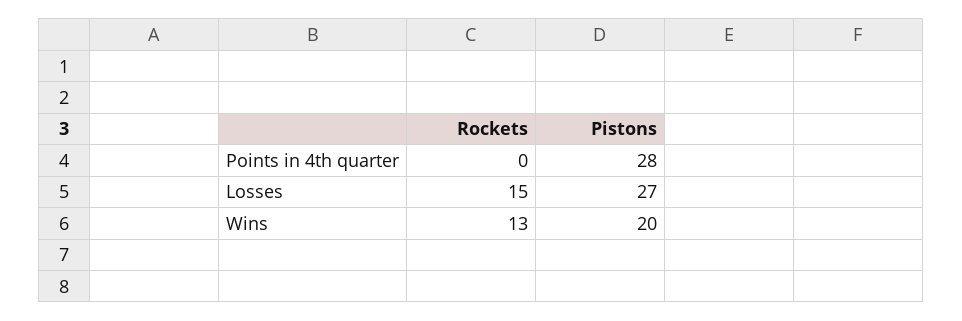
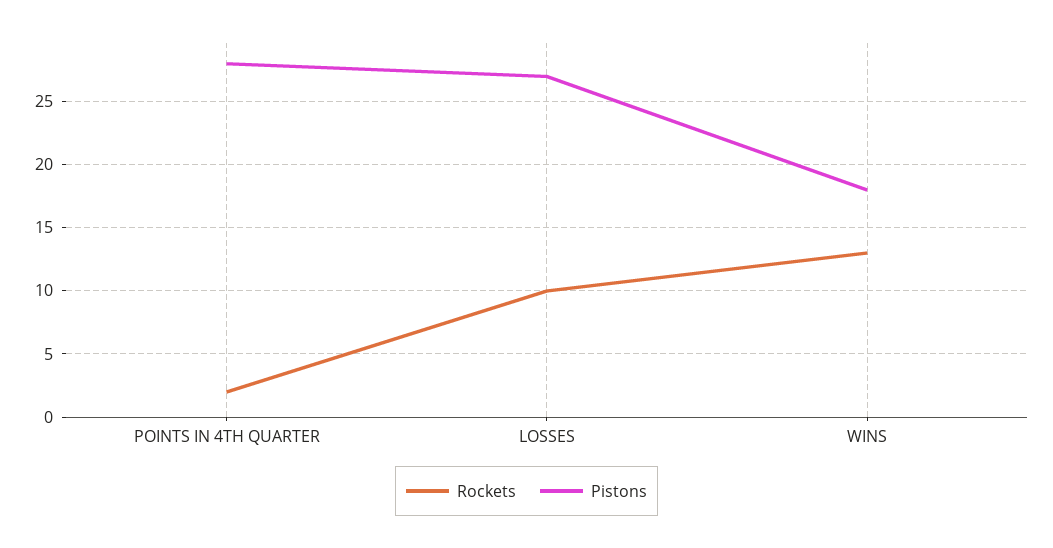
  {
    "Rockets": {
-     "Points in 4th quarter": 0,
+     "Points in 4th quarter": 2,
-     "Losses": 15,
+     "Losses": 10,
      "Wins": 13
    },
    "Pistons": {
      "Points in 4th quarter": 28,
      "Losses": 27,
-     "Wins": 20
+     "Wins": 18
    }
  }

